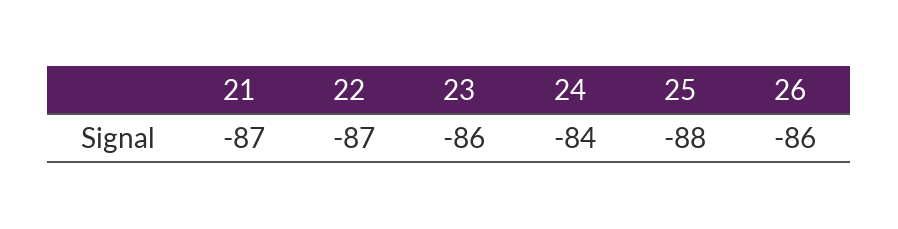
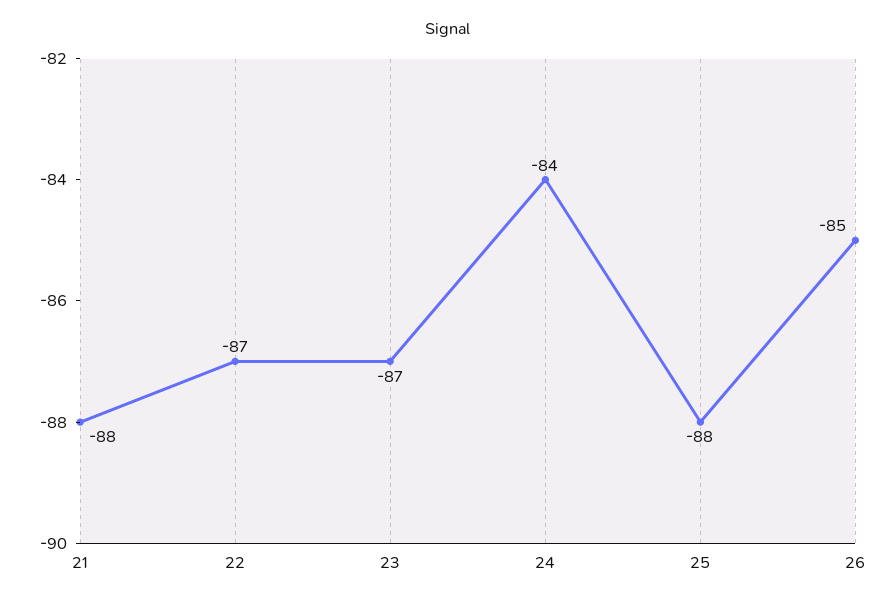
  {
-   "21": -87,
+   "21": -88,
    "22": -87,
-   "23": -86,
+   "23": -87,
    "24": -84,
    "25": -88,
-   "26": -86
+   "26": -85
  }

